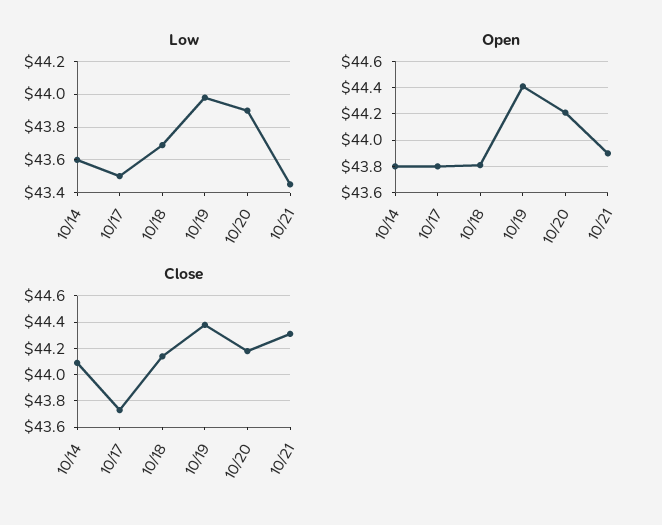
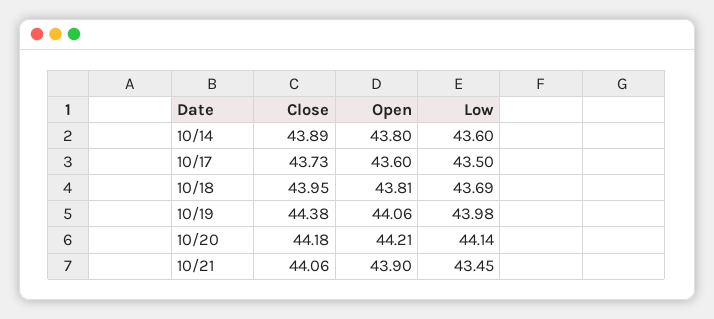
  {
    "Low": {
      "10/14": 43.6,
      "10/17": 43.5,
      "10/18": 43.69,
      "10/19": 43.98,
-     "10/20": 43.9,
+     "10/20": 44.14,
      "10/21": 43.45
    },
    "Open": {
      "10/14": 43.8,
-     "10/17": 43.8,
+     "10/17": 43.6,
      "10/18": 43.81,
-     "10/19": 44.4,
+     "10/19": 44.06,
      "10/20": 44.21,
      "10/21": 43.9
    },
    "Close": {
-     "10/14": 44.1,
+     "10/14": 43.89,
      "10/17": 43.73,
-     "10/18": 44.15,
+     "10/18": 43.95,
      "10/19": 44.38,
      "10/20": 44.18,
-     "10/21": 44.3
+     "10/21": 44.06
    }
  }

